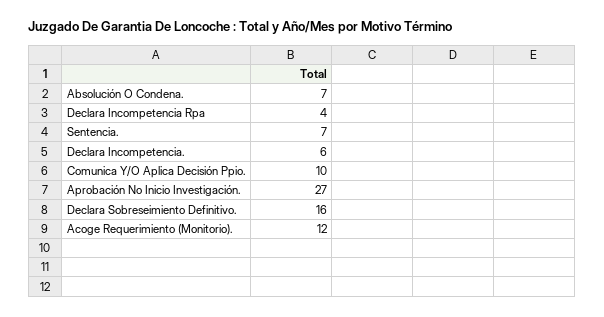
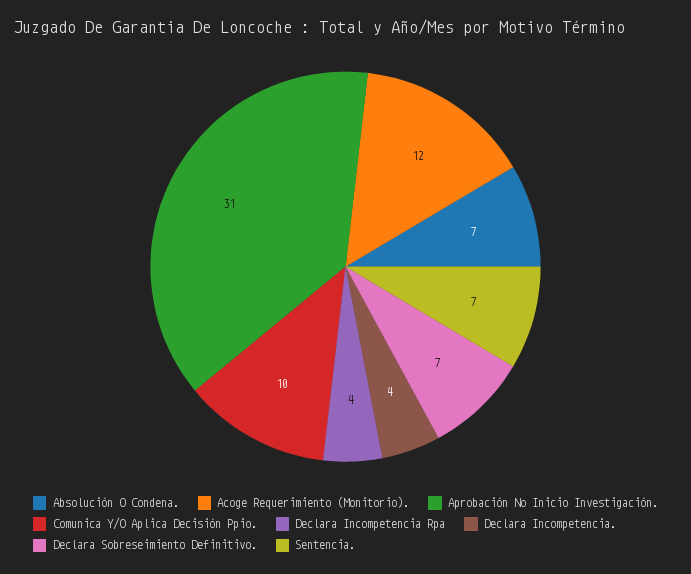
  {
    "Absolución O Condena.": 7,
    "Declara Incompetencia Rpa": 4,
    "Sentencia.": 7,
-   "Declara Incompetencia.": 6,
+   "Declara Incompetencia.": 4,
    "Comunica Y/O Aplica Decisión Ppio.": 10,
-   "Aprobación No Inicio Investigación.": 27,
+   "Aprobación No Inicio Investigación.": 31,
-   "Declara Sobreseimiento Definitivo.": 16,
+   "Declara Sobreseimiento Definitivo.": 7,
    "Acoge Requerimiento (Monitorio).": 12
  }

